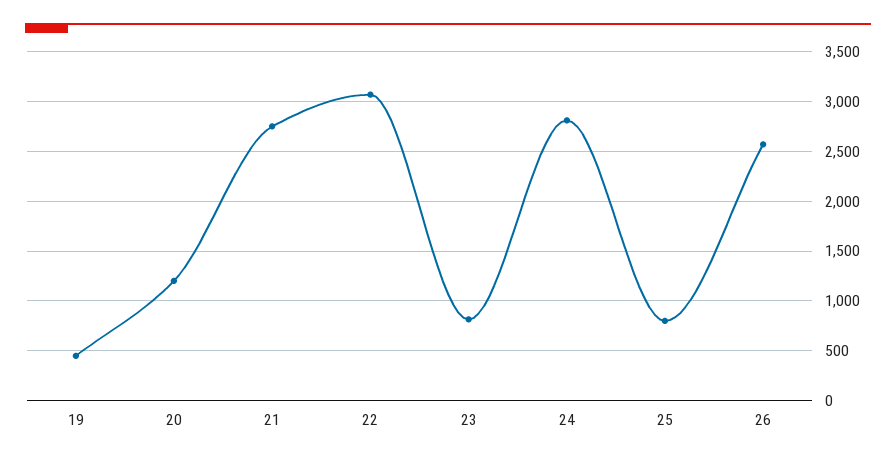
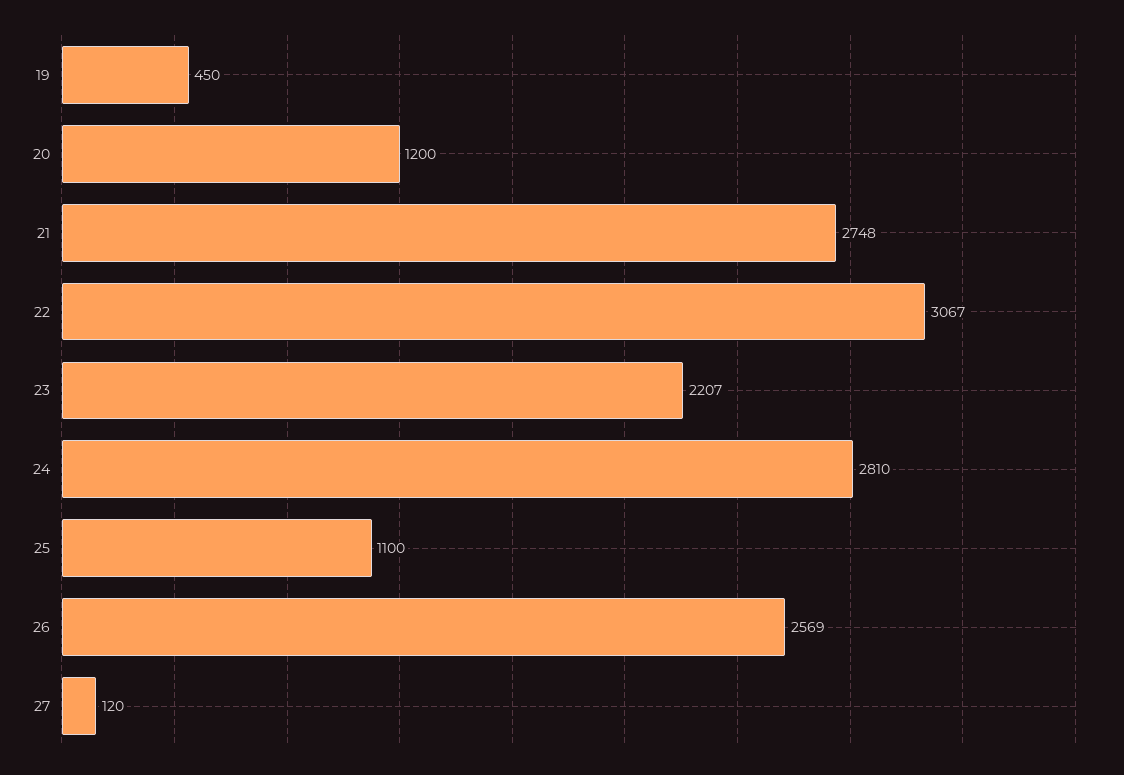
  {
    "19": 450,
    "20": 1200,
    "21": 2748,
    "22": 3067,
-   "23": 800,
+   "23": 2207,
    "24": 2810,
-   "25": 800,
+   "25": 1100,
-   "26": 2569
+   "26": 2569,
+   "27": 120
  }

